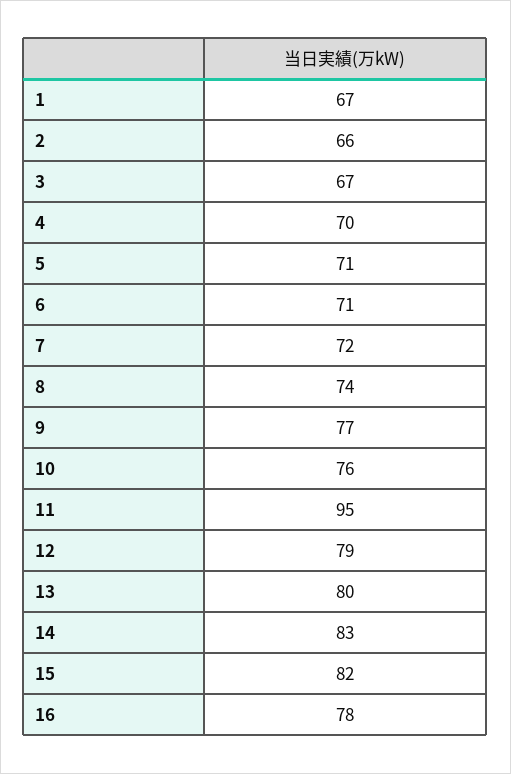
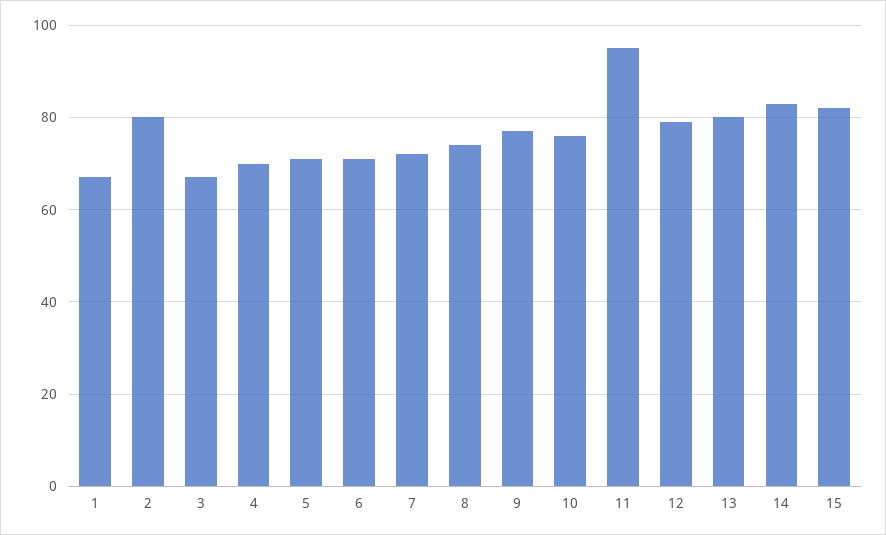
  {
    "1": 67,
-   "2": 66,
+   "2": 80,
    "3": 67,
    "4": 70,
    "5": 71,
    "6": 71,
    "7": 72,
    "8": 74,
    "9": 77,
    "10": 76,
    "11": 95,
    "12": 79,
    "13": 80,
    "14": 83,
-   "15": 82,
+   "15": 82
-   "16": 78
  }

